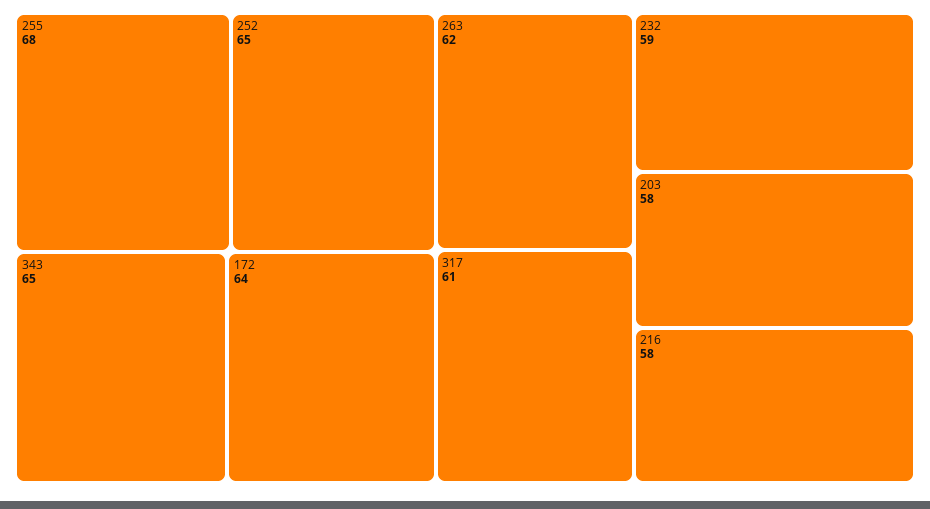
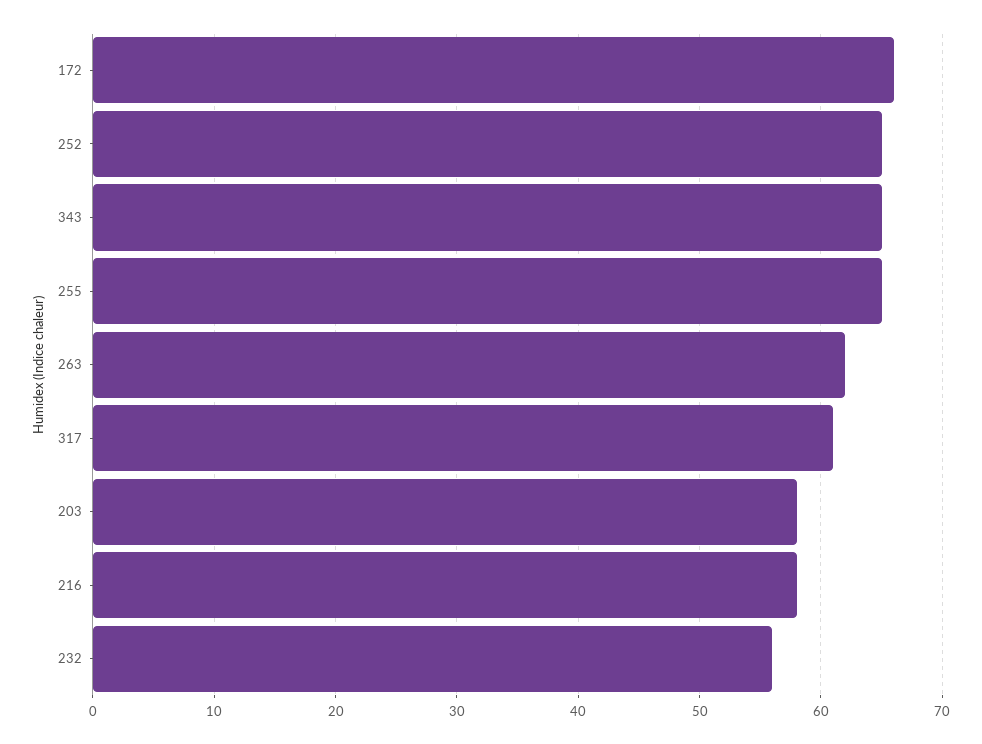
  {
-   "255": 68,
+   "255": 65,
    "252": 65,
    "343": 65,
-   "172": 64,
+   "172": 66,
    "263": 62,
    "317": 61,
-   "232": 59,
+   "232": 56,
    "203": 58,
    "216": 58
  }

